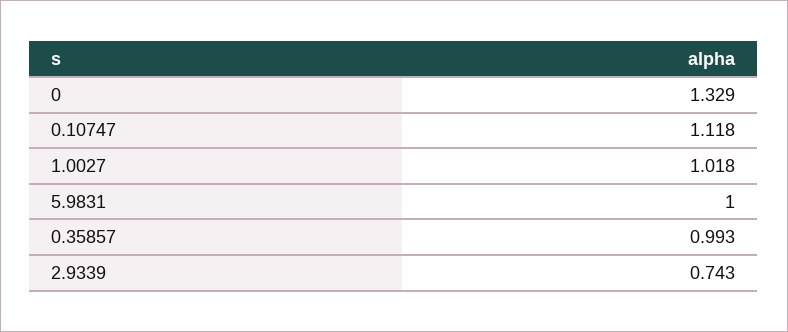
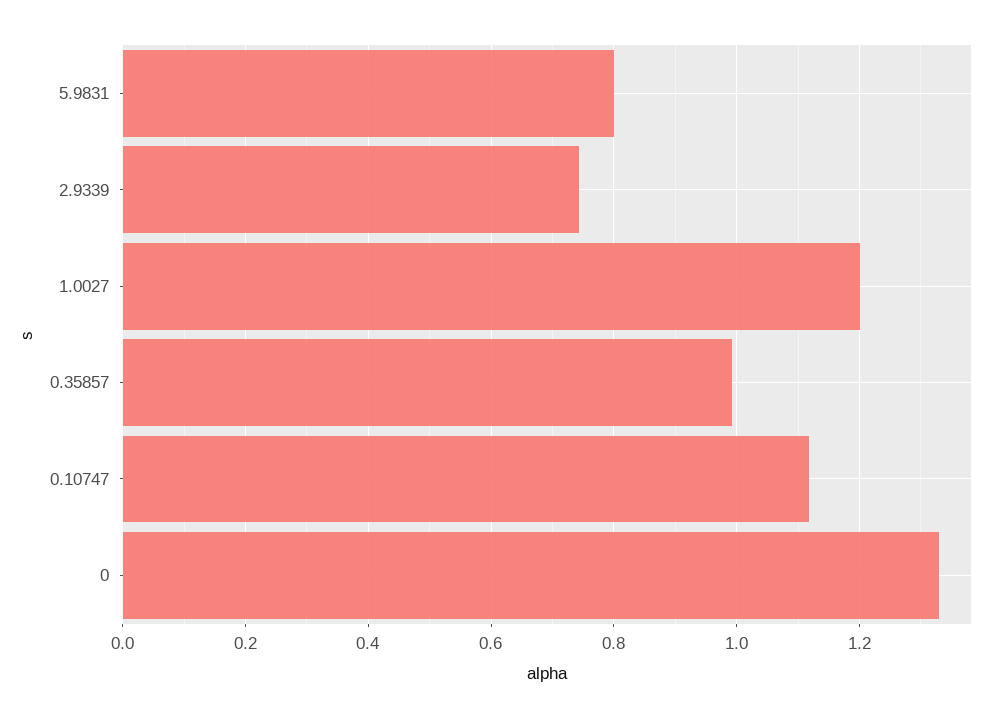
  {
    "0": 1.329,
    "0.10747": 1.118,
-   "1.0027": 1.018,
+   "1.0027": 1.2,
-   "5.9831": 1,
+   "5.9831": 0.8,
    "0.35857": 0.993,
    "2.9339": 0.743
  }

